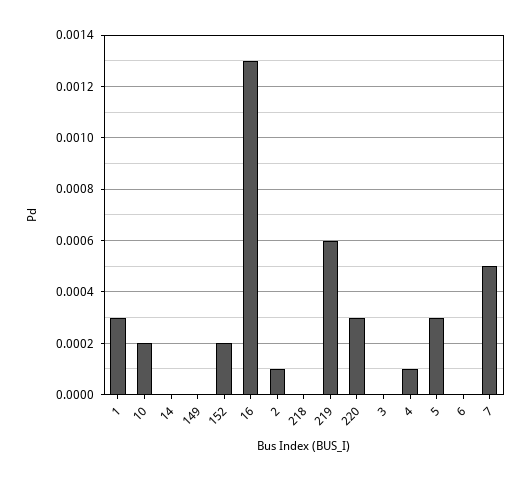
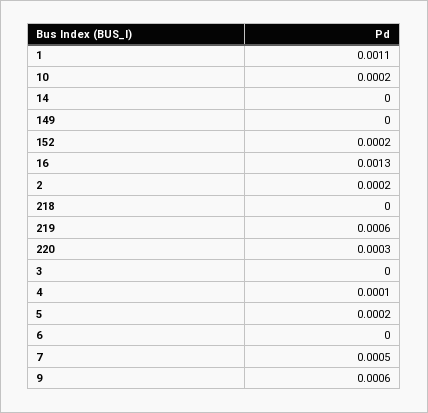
  {
-   "1": 0.0003,
+   "1": 0.0011,
    "10": 0.0002,
    "14": 0,
    "149": 0,
    "152": 0.0002,
    "16": 0.0013,
-   "2": 0.0001,
+   "2": 0.0002,
    "218": 0,
    "219": 0.0006,
    "220": 0.0003,
    "3": 0,
    "4": 0.0001,
-   "5": 0.0003,
+   "5": 0.0002,
    "6": 0,
-   "7": 0.0005
+   "7": 0.0005,
+   "9": 0.0006
  }

